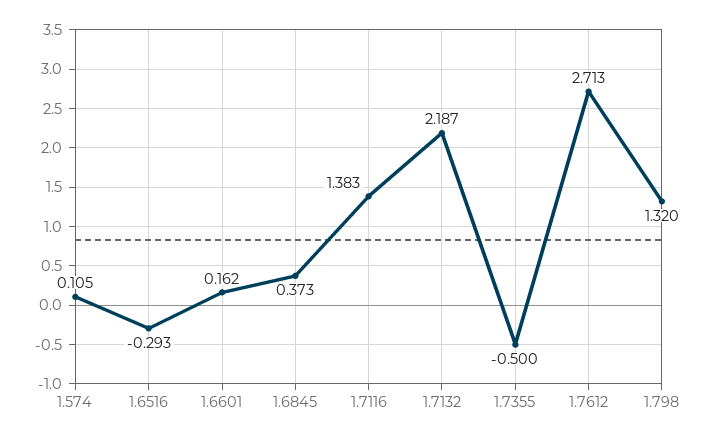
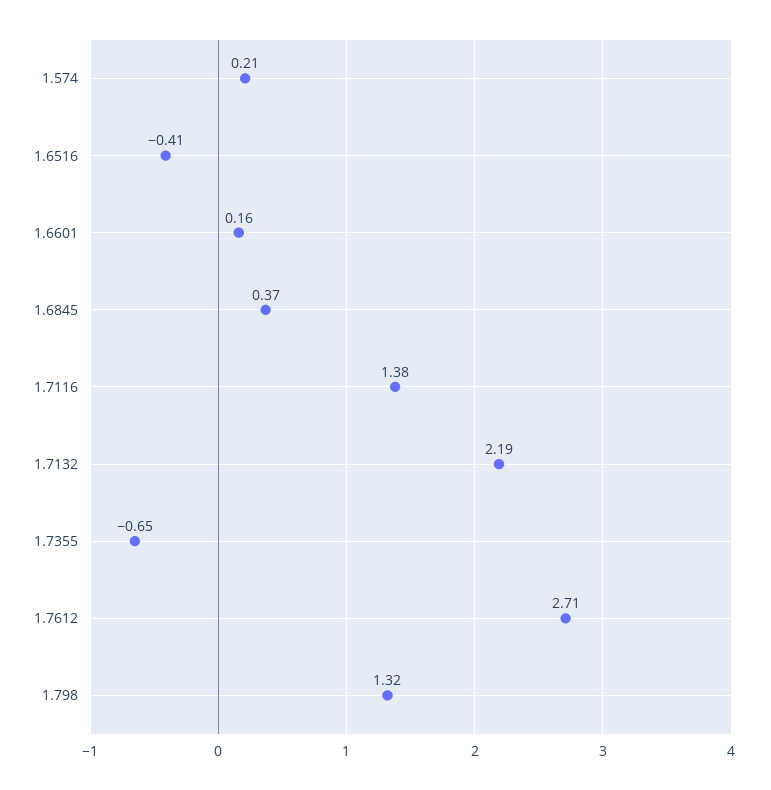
  {
-   "1.574": 0.105,
+   "1.574": 0.21,
-   "1.6516": -0.293,
+   "1.6516": -0.41,
    "1.6601": 0.162,
    "1.6845": 0.373,
    "1.7116": 1.383,
    "1.7132": 2.187,
-   "1.7355": -0.5,
+   "1.7355": -0.65,
    "1.7612": 2.713,
    "1.798": 1.32
  }

